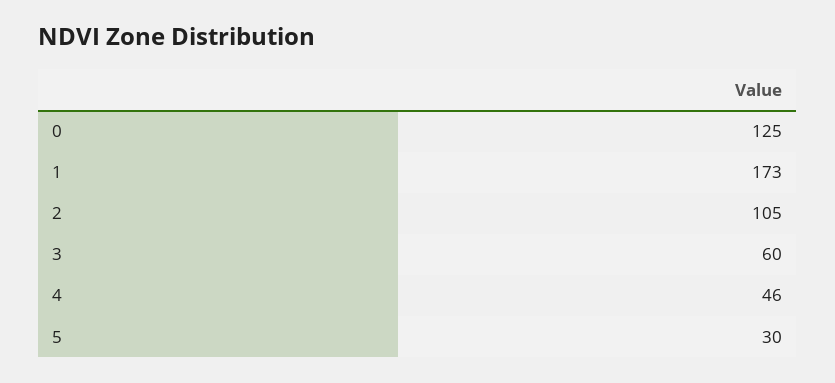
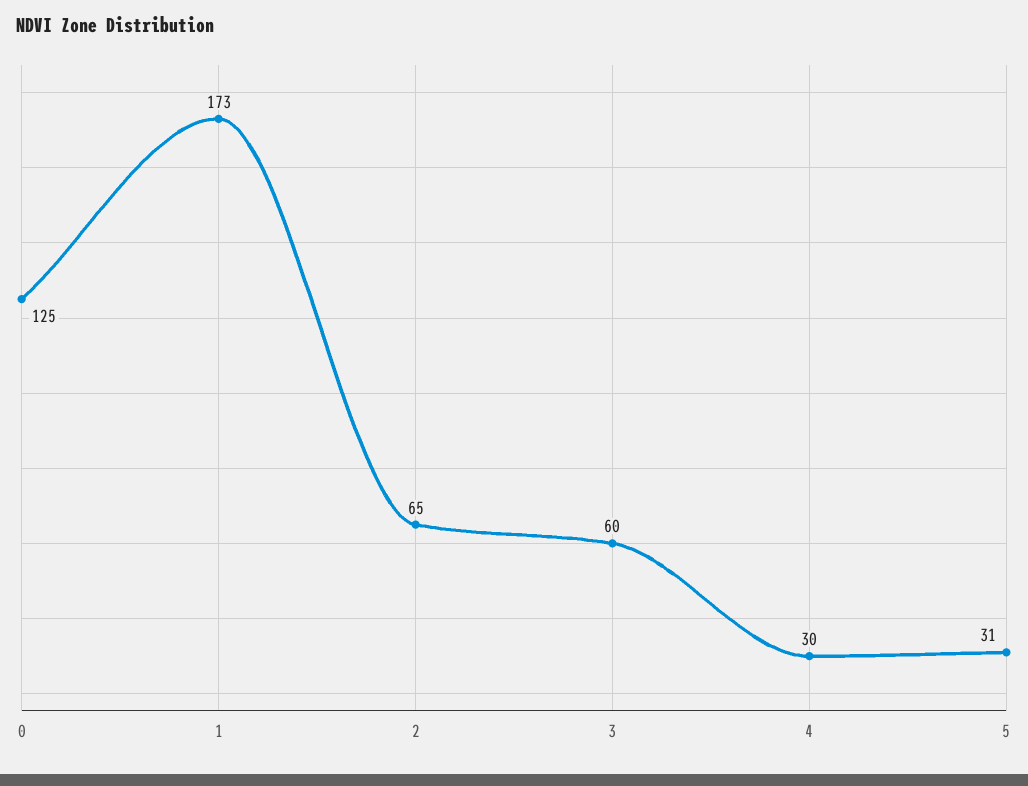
  {
    "0": 125,
    "1": 173,
-   "2": 105,
+   "2": 65,
    "3": 60,
-   "4": 46,
+   "4": 30,
-   "5": 30
+   "5": 31
  }

